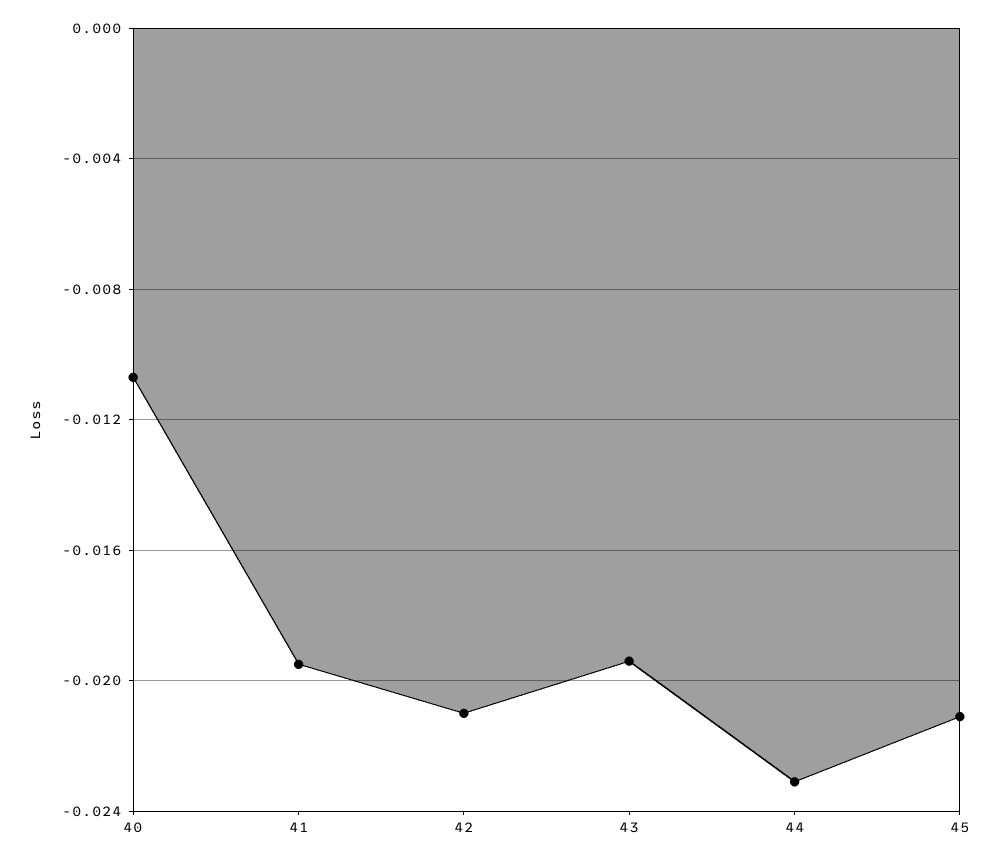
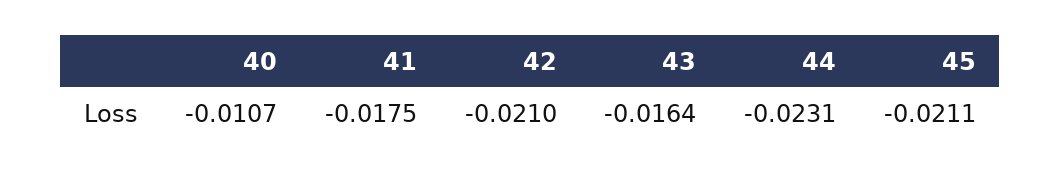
  {
    "40": -0.0107,
-   "41": -0.0195,
+   "41": -0.0175,
    "42": -0.021,
-   "43": -0.0195,
+   "43": -0.0164,
    "44": -0.0231,
    "45": -0.0211
  }

